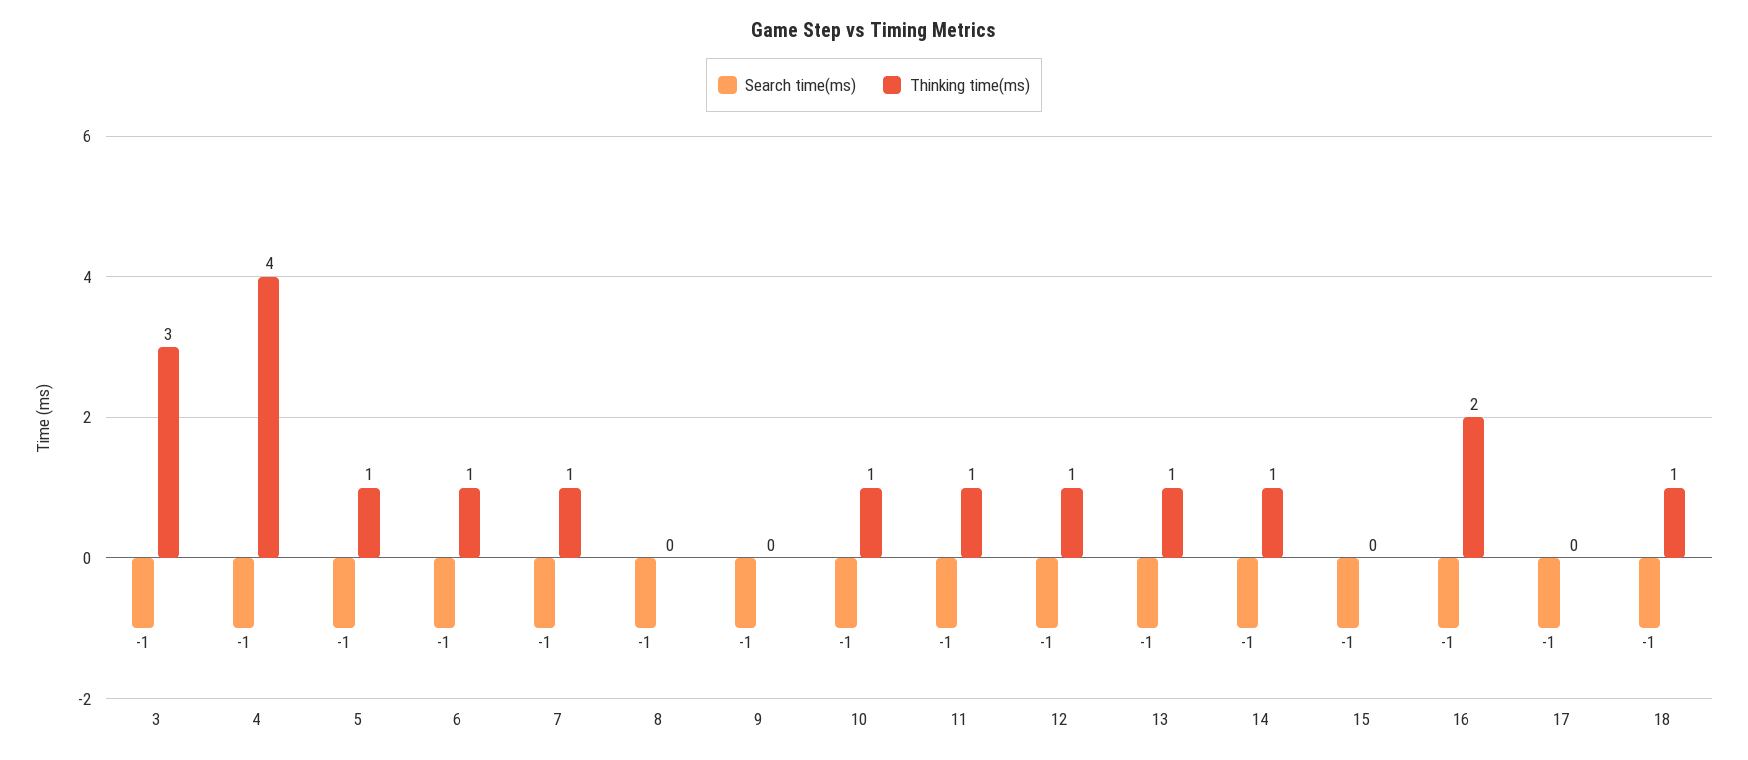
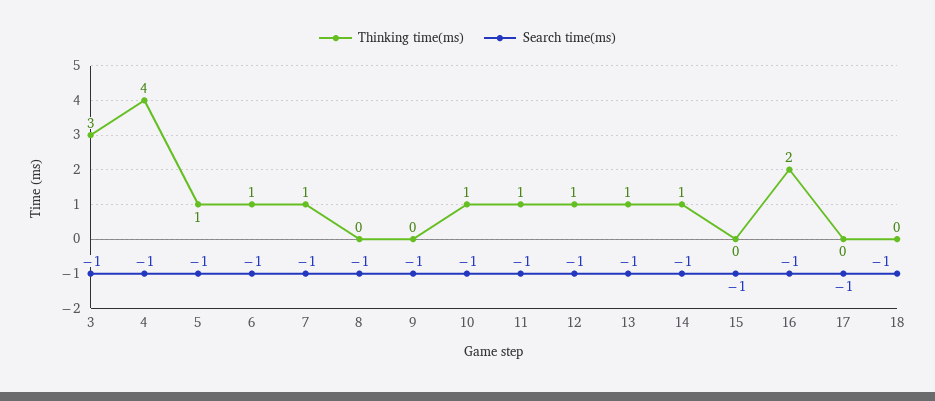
  {
    "Search time(ms)": {
      "3": -1,
      "4": -1,
      "5": -1,
      "6": -1,
      "7": -1,
      "8": -1,
      "9": -1,
      "10": -1,
      "11": -1,
      "12": -1,
      "13": -1,
      "14": -1,
      "15": -1,
      "16": -1,
      "17": -1,
      "18": -1
    },
    "Thinking time(ms)": {
      "3": 3,
      "4": 4,
      "5": 1,
      "6": 1,
      "7": 1,
      "8": 0,
      "9": 0,
      "10": 1,
      "11": 1,
      "12": 1,
      "13": 1,
      "14": 1,
      "15": 0,
      "16": 2,
      "17": 0,
-     "18": 1
+     "18": 0
    }
  }

